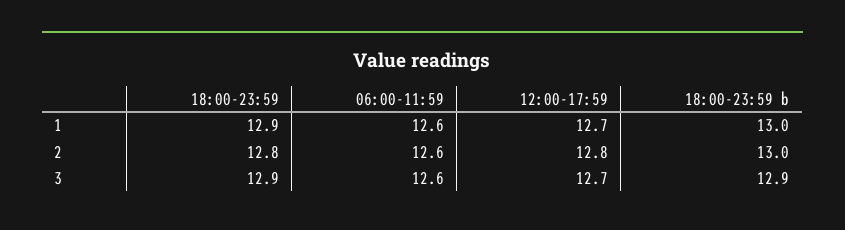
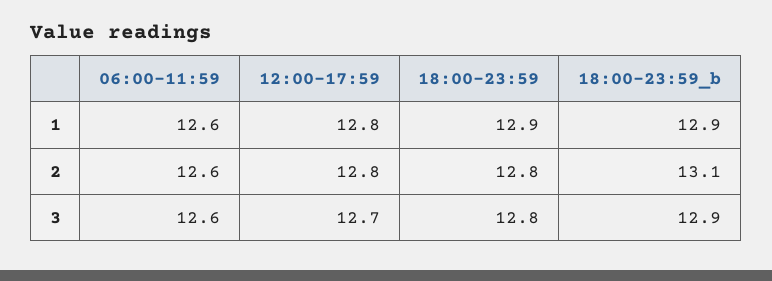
  {
    "18:00-23:59": {
      "1": 12.9,
      "2": 12.8,
-     "3": 12.9
+     "3": 12.8
    },
    "06:00-11:59": {
      "1": 12.6,
      "2": 12.6,
      "3": 12.6
    },
    "12:00-17:59": {
-     "1": 12.7,
+     "1": 12.8,
      "2": 12.8,
      "3": 12.7
    },
    "18:00-23:59 b": {
-     "1": 13,
+     "1": 12.9,
-     "2": 13,
+     "2": 13.1,
      "3": 12.9
    }
  }

